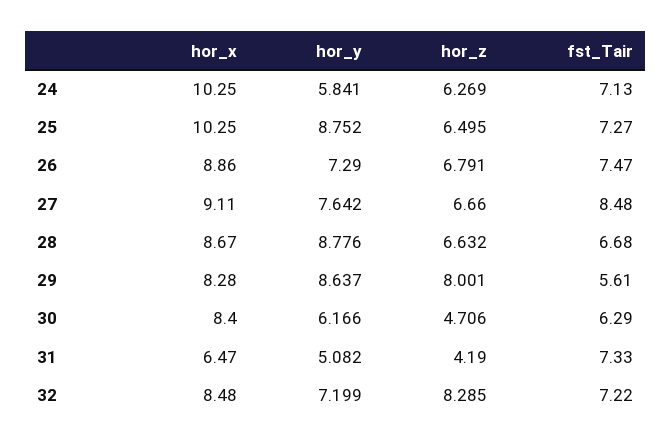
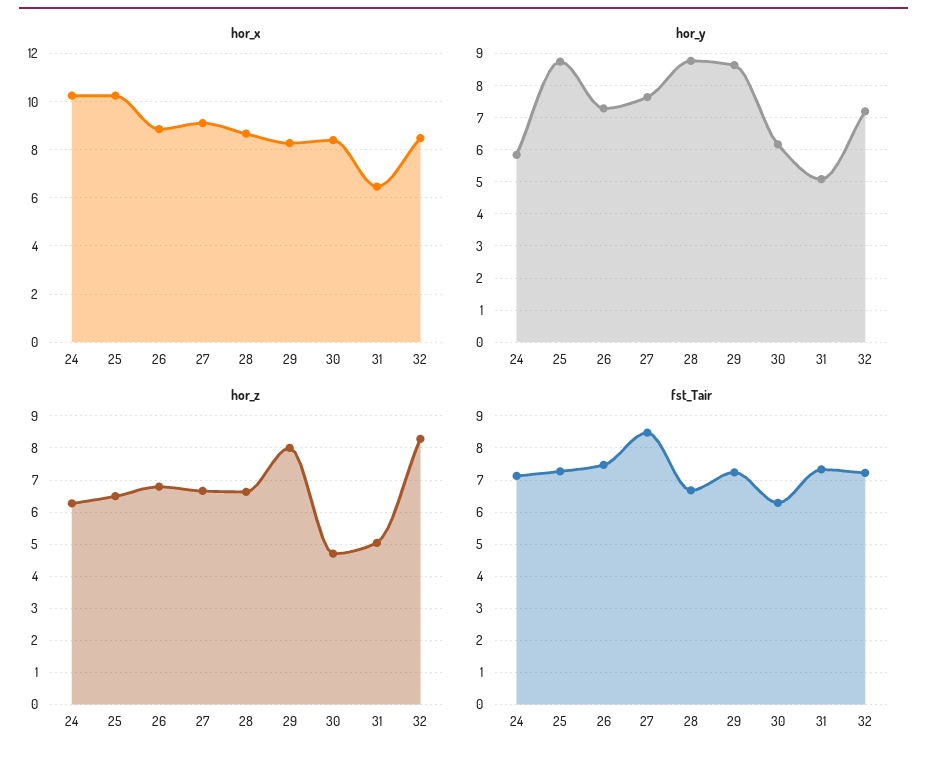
  {
    "hor_x": {
      "24": 10.25,
      "25": 10.25,
      "26": 8.86,
      "27": 9.11,
      "28": 8.67,
      "29": 8.28,
      "30": 8.4,
      "31": 6.47,
      "32": 8.48
    },
    "hor_y": {
      "24": 5.841,
      "25": 8.752,
      "26": 7.29,
      "27": 7.642,
      "28": 8.776,
      "29": 8.637,
      "30": 6.166,
      "31": 5.082,
      "32": 7.199
    },
    "hor_z": {
      "24": 6.269,
      "25": 6.495,
      "26": 6.791,
      "27": 6.66,
      "28": 6.632,
      "29": 8.001,
      "30": 4.706,
-     "31": 4.19,
+     "31": 5,
      "32": 8.285
    },
    "fst_Tair": {
      "24": 7.13,
      "25": 7.27,
      "26": 7.47,
      "27": 8.48,
      "28": 6.68,
-     "29": 5.61,
+     "29": 7.2,
      "30": 6.29,
      "31": 7.33,
      "32": 7.22
    }
  }

